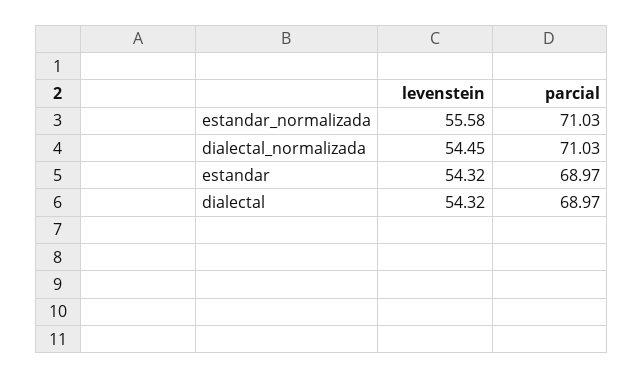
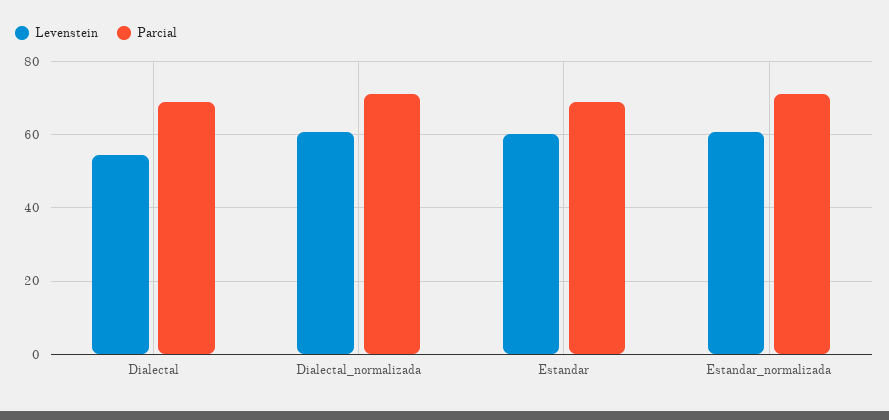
  {
    "levenstein": {
-     "estandar_normalizada": 55.58,
+     "estandar_normalizada": 60,
-     "dialectal_normalizada": 54.45,
+     "dialectal_normalizada": 60,
-     "estandar": 54.32,
+     "estandar": 60,
      "dialectal": 54.32
    },
    "parcial": {
      "estandar_normalizada": 71.03,
      "dialectal_normalizada": 71.03,
      "estandar": 68.97,
      "dialectal": 68.97
    }
  }

